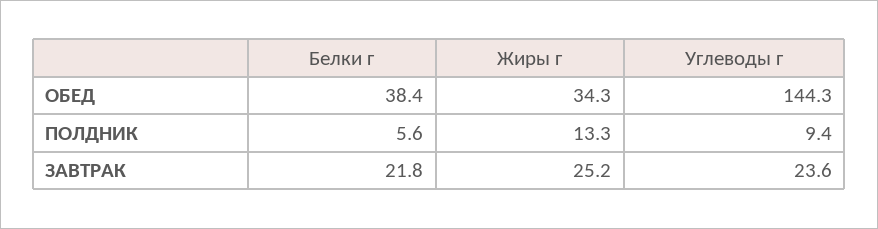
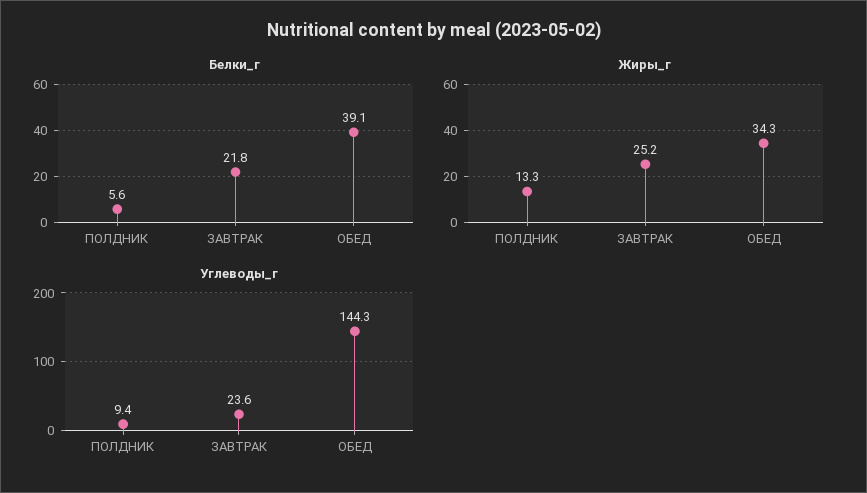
  {
    "Белки г": {
-     "ОБЕД": 38.4,
+     "ОБЕД": 39.1,
      "ПОЛДНИК": 5.6,
      "ЗАВТРАК": 21.8
    },
    "Жиры г": {
      "ОБЕД": 34.3,
      "ПОЛДНИК": 13.3,
      "ЗАВТРАК": 25.2
    },
    "Углеводы г": {
      "ОБЕД": 144.3,
      "ПОЛДНИК": 9.4,
      "ЗАВТРАК": 23.6
    }
  }

